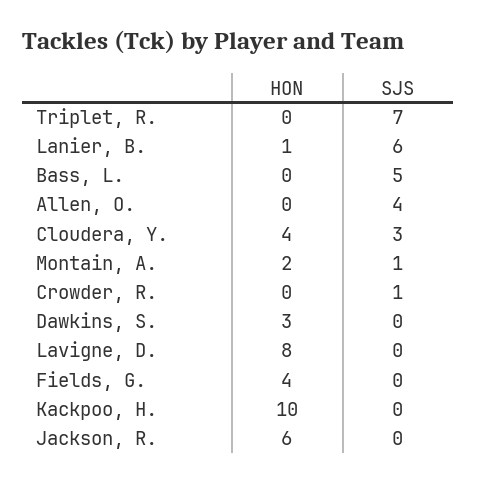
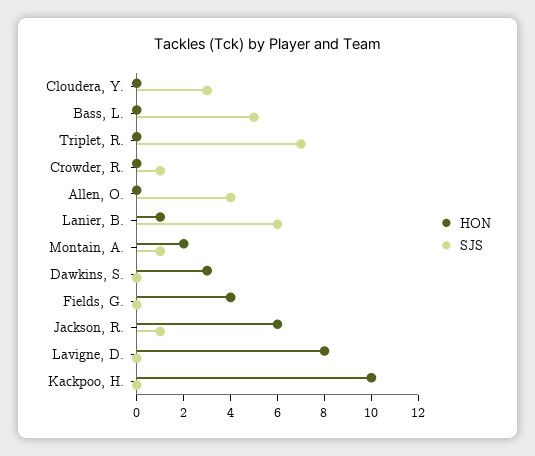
  {
    "HON": {
      "Triplet, R.": 0,
      "Lanier, B.": 1,
      "Bass, L.": 0,
      "Allen, O.": 0,
-     "Cloudera, Y.": 4,
+     "Cloudera, Y.": 0,
      "Montain, A.": 2,
      "Crowder, R.": 0,
      "Dawkins, S.": 3,
      "Lavigne, D.": 8,
      "Fields, G.": 4,
      "Kackpoo, H.": 10,
      "Jackson, R.": 6
    },
    "SJS": {
      "Triplet, R.": 7,
      "Lanier, B.": 6,
      "Bass, L.": 5,
      "Allen, O.": 4,
      "Cloudera, Y.": 3,
      "Montain, A.": 1,
      "Crowder, R.": 1,
      "Dawkins, S.": 0,
      "Lavigne, D.": 0,
      "Fields, G.": 0,
      "Kackpoo, H.": 0,
-     "Jackson, R.": 0
+     "Jackson, R.": 1
    }
  }

